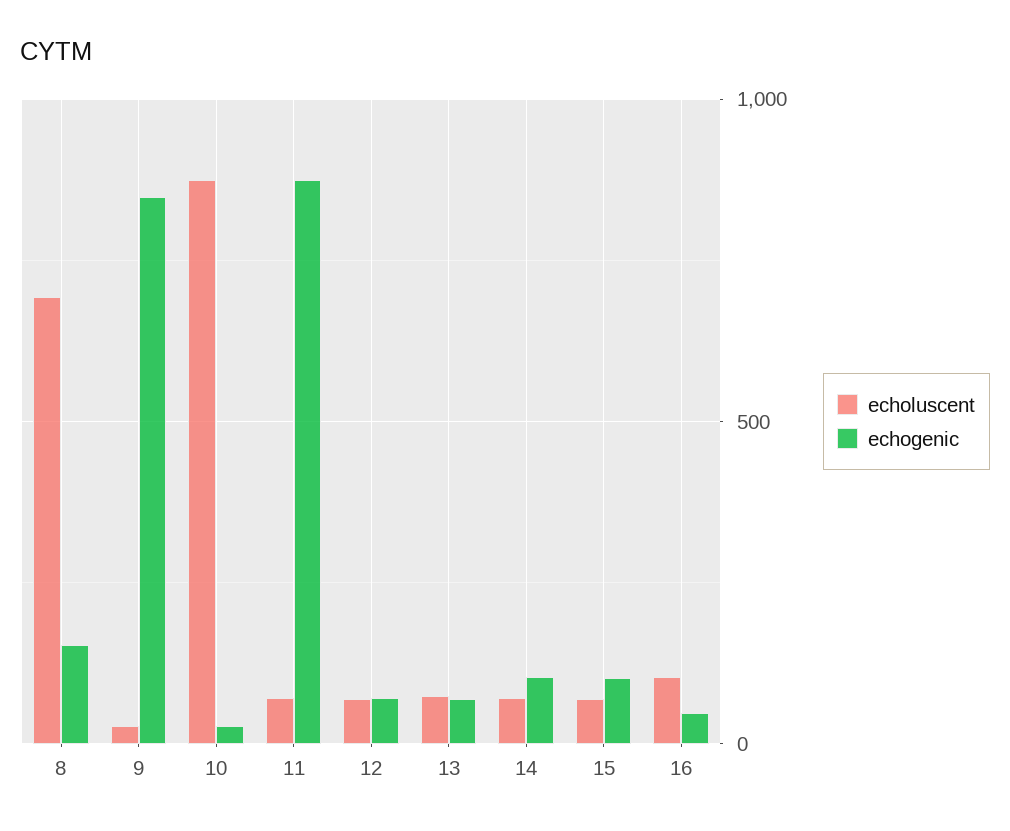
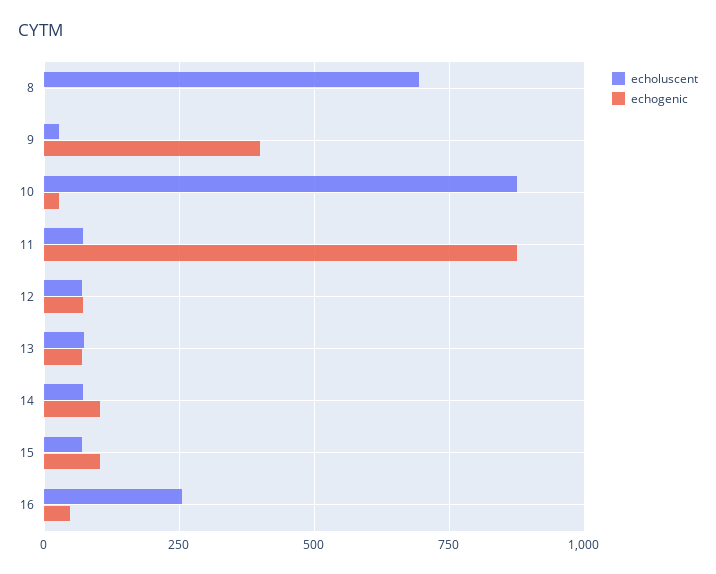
  {
    "echoluscent": {
      "8": 700,
      "9": 25,
      "10": 875,
      "11": 75,
      "12": 75,
      "13": 75,
      "14": 75,
      "15": 75,
-     "16": 100
+     "16": 250
    },
    "echogenic": {
-     "8": 150,
+     "8": 0,
-     "9": 850,
+     "9": 400,
      "10": 25,
      "11": 875,
      "12": 75,
      "13": 75,
      "14": 100,
      "15": 100,
      "16": 50
    }
  }

